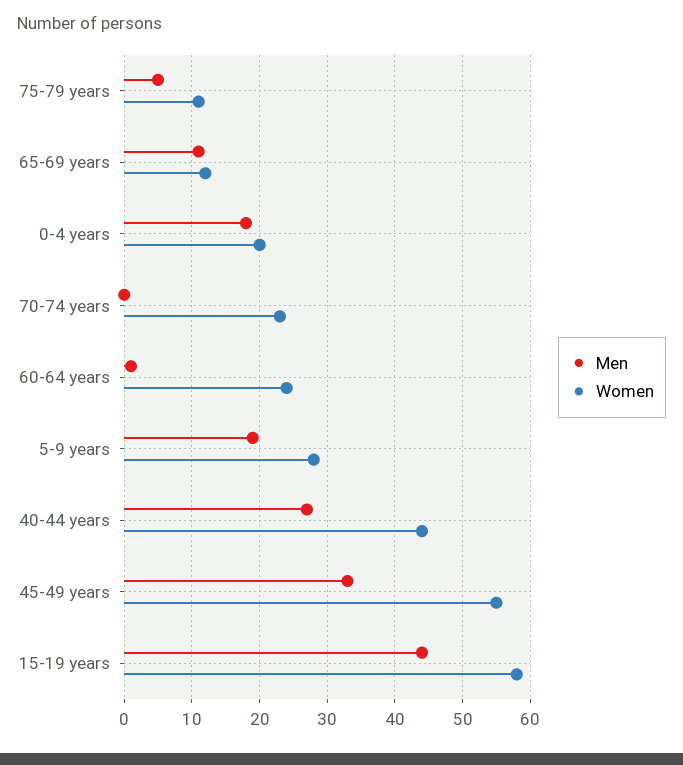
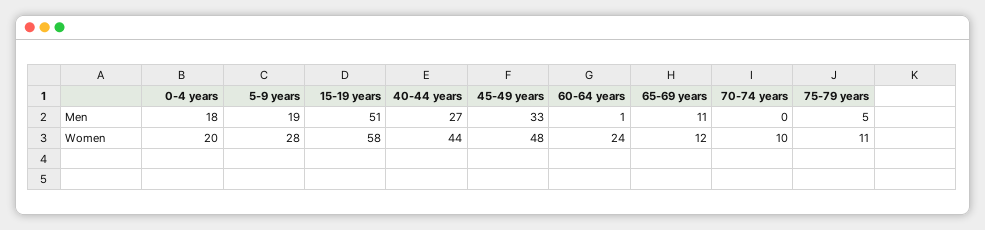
  {
    "Men": {
      "75-79 years": 5,
      "65-69 years": 11,
      "0-4 years": 18,
      "70-74 years": 0,
      "60-64 years": 1,
      "5-9 years": 19,
      "40-44 years": 27,
      "45-49 years": 33,
-     "15-19 years": 44
+     "15-19 years": 51
    },
    "Women": {
      "75-79 years": 11,
      "65-69 years": 12,
      "0-4 years": 20,
-     "70-74 years": 23,
+     "70-74 years": 10,
      "60-64 years": 24,
      "5-9 years": 28,
      "40-44 years": 44,
-     "45-49 years": 55,
+     "45-49 years": 48,
      "15-19 years": 58
    }
  }

